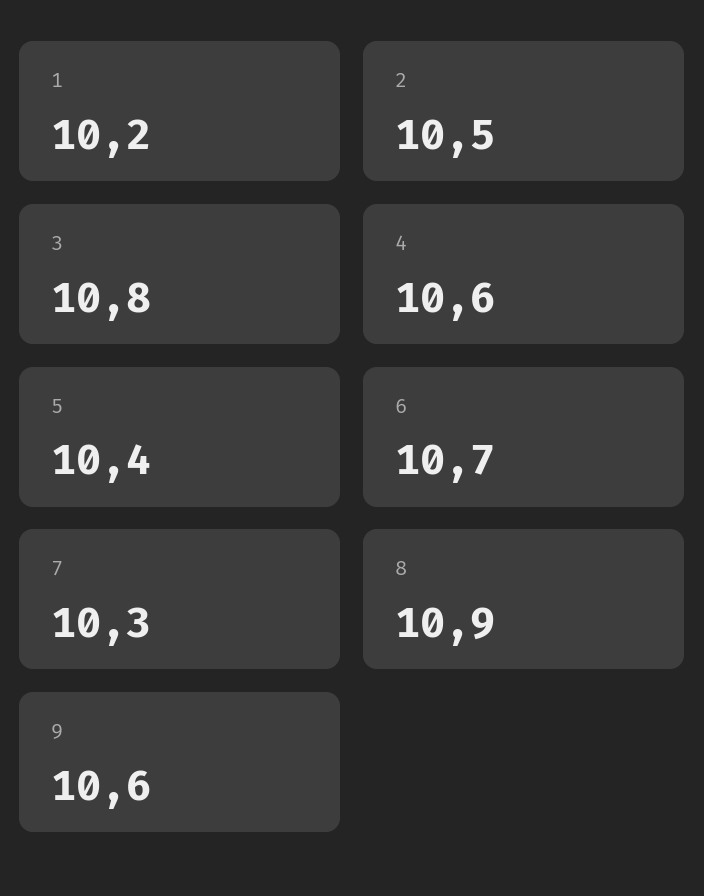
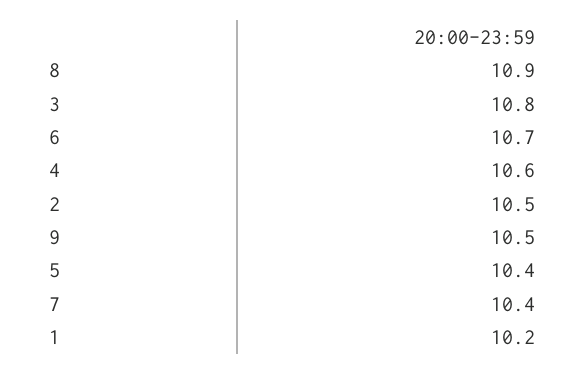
  {
    "1": 10.2,
    "2": 10.5,
    "3": 10.8,
    "4": 10.6,
    "5": 10.4,
    "6": 10.7,
-   "7": 10.3,
+   "7": 10.4,
    "8": 10.9,
-   "9": 10.6
+   "9": 10.5
  }

